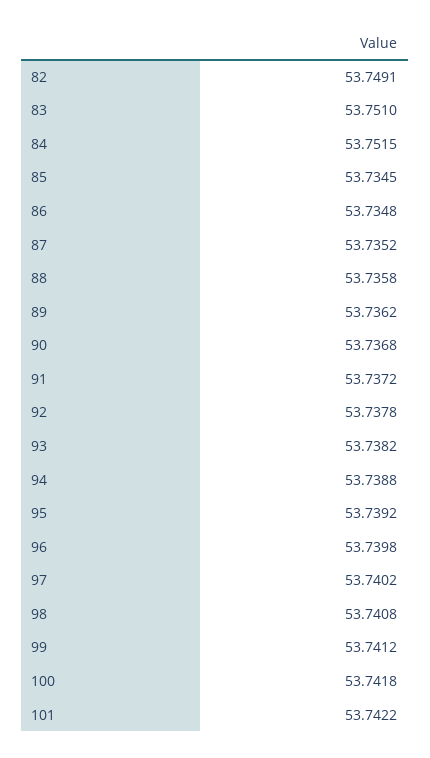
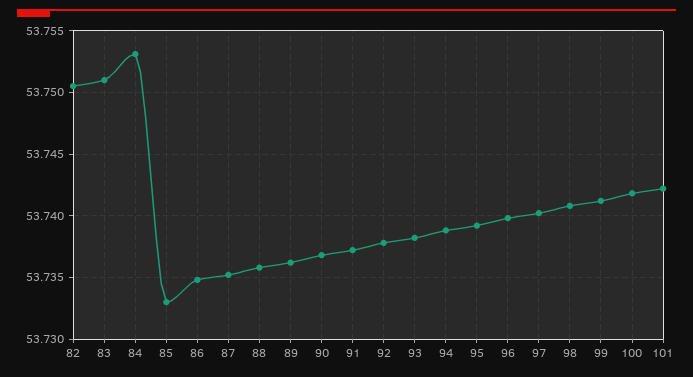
  {
-   "82": 53.7491,
+   "82": 53.7505,
    "83": 53.751,
-   "84": 53.7515,
+   "84": 53.753,
-   "85": 53.7345,
+   "85": 53.733,
    "86": 53.7348,
    "87": 53.7352,
    "88": 53.7358,
    "89": 53.7362,
    "90": 53.7368,
    "91": 53.7372,
    "92": 53.7378,
    "93": 53.7382,
    "94": 53.7388,
    "95": 53.7392,
    "96": 53.7398,
    "97": 53.7402,
    "98": 53.7408,
    "99": 53.7412,
    "100": 53.7418,
    "101": 53.7422
  }

